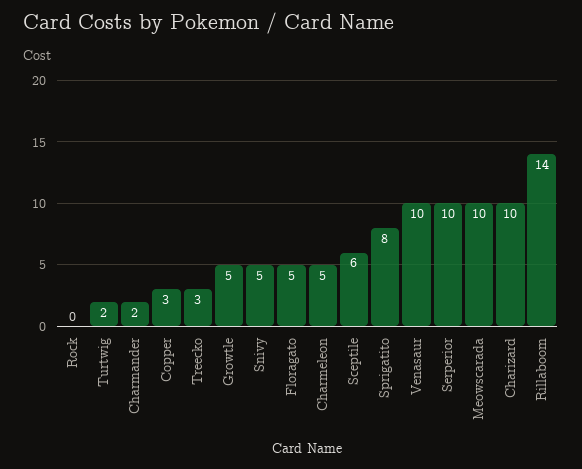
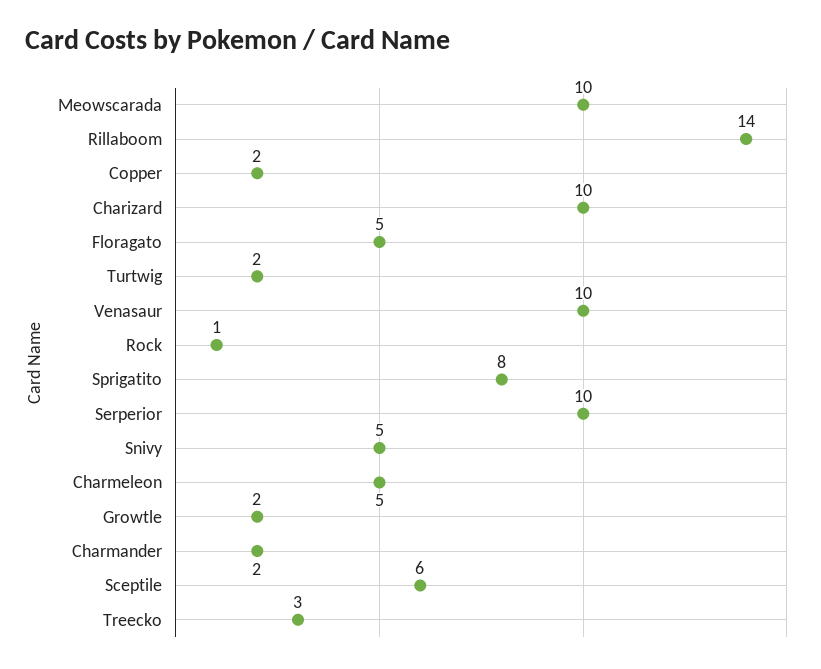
  {
-   "Rock": 0,
+   "Rock": 1,
    "Turtwig": 2,
    "Charmander": 2,
-   "Copper": 3,
+   "Copper": 2,
    "Treecko": 3,
-   "Growtle": 5,
+   "Growtle": 2,
    "Snivy": 5,
    "Floragato": 5,
    "Charmeleon": 5,
    "Sceptile": 6,
    "Sprigatito": 8,
    "Venasaur": 10,
    "Serperior": 10,
    "Meowscarada": 10,
    "Charizard": 10,
    "Rillaboom": 14
  }

